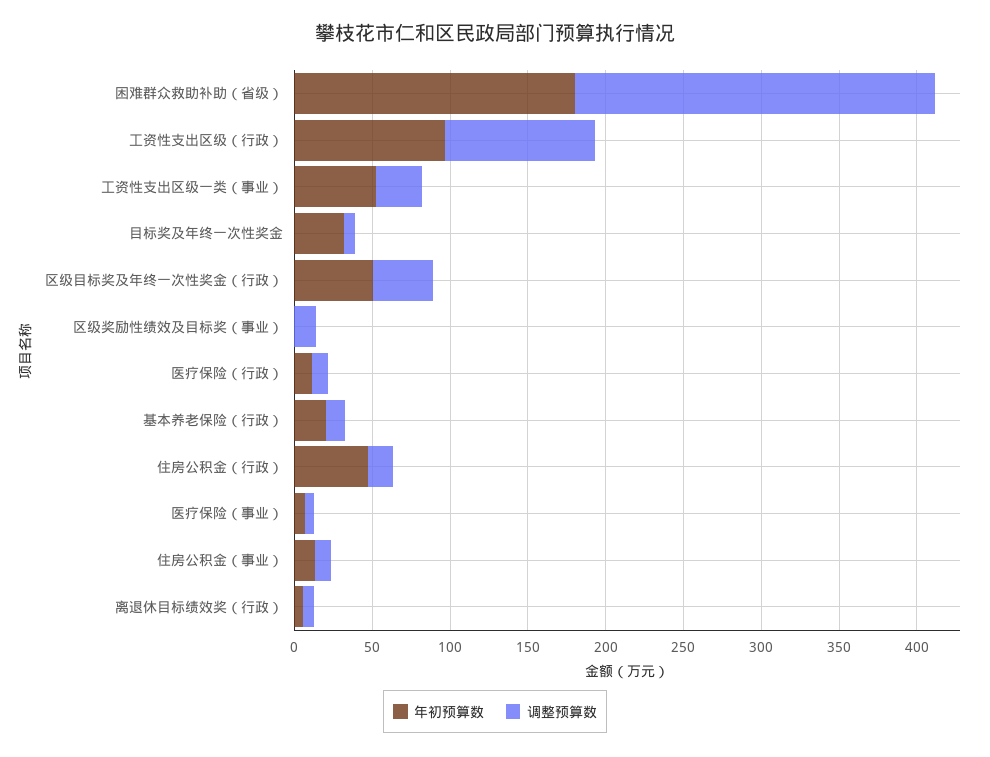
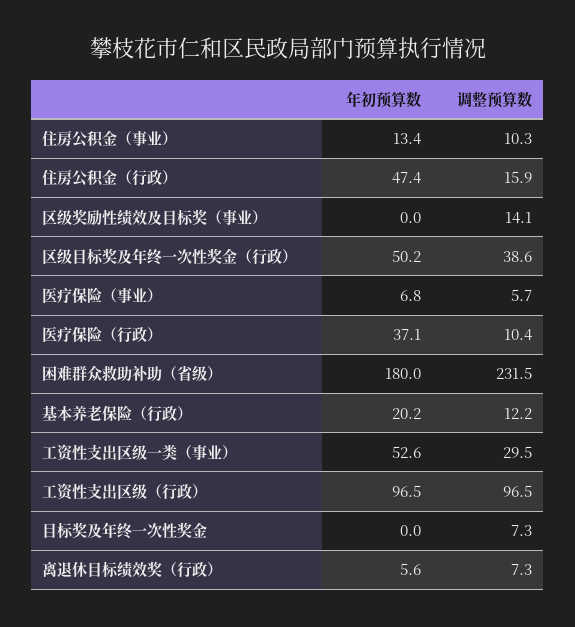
  {
    "年初预算数": {
      "困难群众救助补助（省级）": 180,
      "工资性支出区级（行政）": 96.5,
      "工资性支出区级一类（事业）": 52.6,
-     "目标奖及年终一次性奖金": 30,
+     "目标奖及年终一次性奖金": 0,
      "区级目标奖及年终一次性奖金（行政）": 50.2,
      "区级奖励性绩效及目标奖（事业）": 0,
-     "医疗保险（行政）": 10,
+     "医疗保险（行政）": 37.1,
      "基本养老保险（行政）": 20.2,
      "住房公积金（行政）": 47.4,
      "医疗保险（事业）": 6.8,
      "住房公积金（事业）": 13.4,
      "离退休目标绩效奖（行政）": 5.6
    },
    "调整预算数": {
      "困难群众救助补助（省级）": 231.5,
      "工资性支出区级（行政）": 96.5,
      "工资性支出区级一类（事业）": 29.5,
      "目标奖及年终一次性奖金": 7.3,
      "区级目标奖及年终一次性奖金（行政）": 38.6,
      "区级奖励性绩效及目标奖（事业）": 14.1,
      "医疗保险（行政）": 10.4,
      "基本养老保险（行政）": 12.2,
      "住房公积金（行政）": 15.9,
      "医疗保险（事业）": 5.7,
      "住房公积金（事业）": 10.3,
      "离退休目标绩效奖（行政）": 7.3
    }
  }

